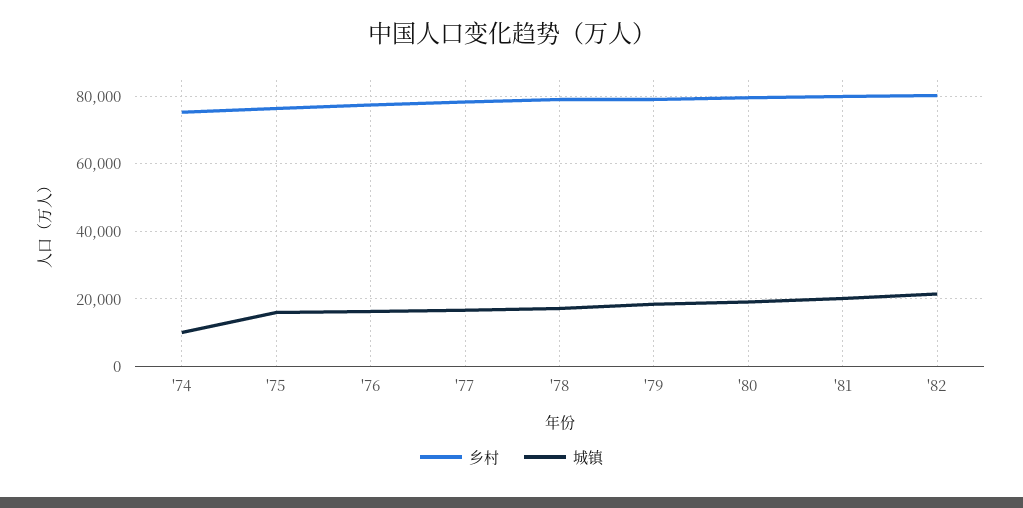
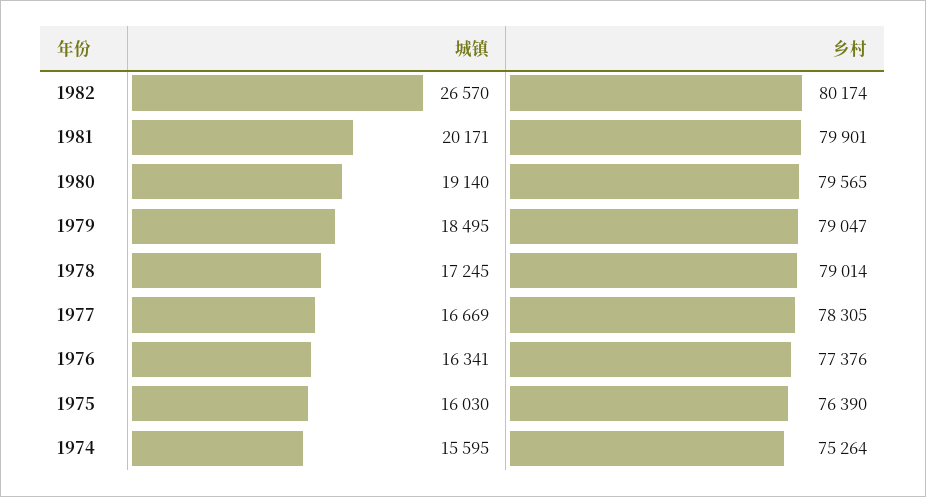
  {
    "乡村": {
      "'74": 75264,
      "'75": 76390,
      "'76": 77376,
      "'77": 78305,
      "'78": 79014,
      "'79": 79047,
      "'80": 79565,
      "'81": 79901,
      "'82": 80174
    },
    "城镇": {
-     "'74": 10000,
+     "'74": 15595,
      "'75": 16030,
      "'76": 16341,
      "'77": 16669,
      "'78": 17245,
      "'79": 18495,
      "'80": 19140,
      "'81": 20171,
-     "'82": 22000
+     "'82": 26570
    }
  }

